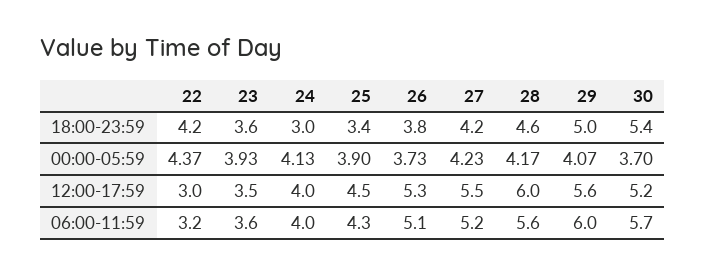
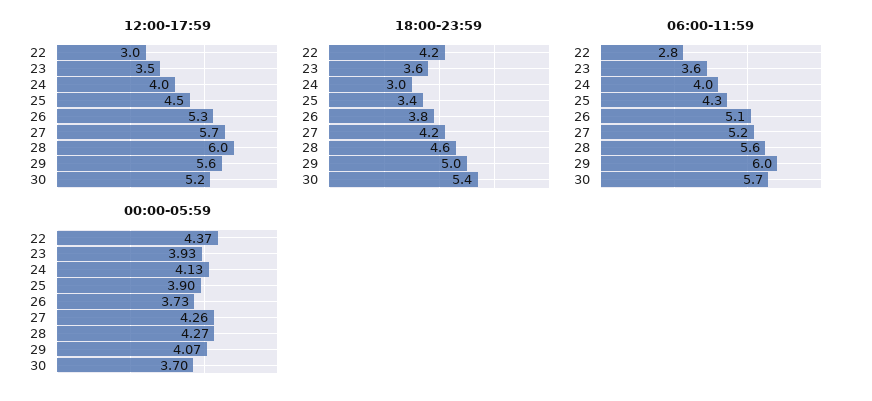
  {
    "18:00-23:59": {
      "22": 4.2,
      "23": 3.6,
      "24": 3,
      "25": 3.4,
      "26": 3.8,
      "27": 4.2,
      "28": 4.6,
      "29": 5,
      "30": 5.4
    },
    "00:00-05:59": {
      "22": 4.37,
      "23": 3.93,
      "24": 4.13,
      "25": 3.9,
      "26": 3.73,
-     "27": 4.23,
+     "27": 4.26,
-     "28": 4.17,
+     "28": 4.27,
      "29": 4.07,
      "30": 3.7
    },
    "12:00-17:59": {
      "22": 3,
      "23": 3.5,
      "24": 4,
      "25": 4.5,
      "26": 5.3,
-     "27": 5.5,
+     "27": 5.7,
      "28": 6,
      "29": 5.6,
      "30": 5.2
    },
    "06:00-11:59": {
-     "22": 3.2,
+     "22": 2.8,
      "23": 3.6,
      "24": 4,
      "25": 4.3,
      "26": 5.1,
      "27": 5.2,
      "28": 5.6,
      "29": 6,
      "30": 5.7
    }
  }

